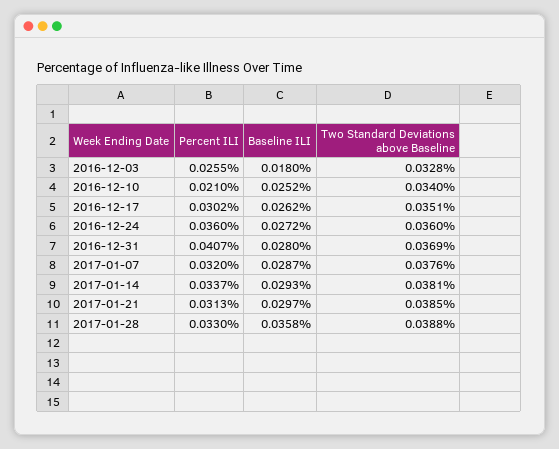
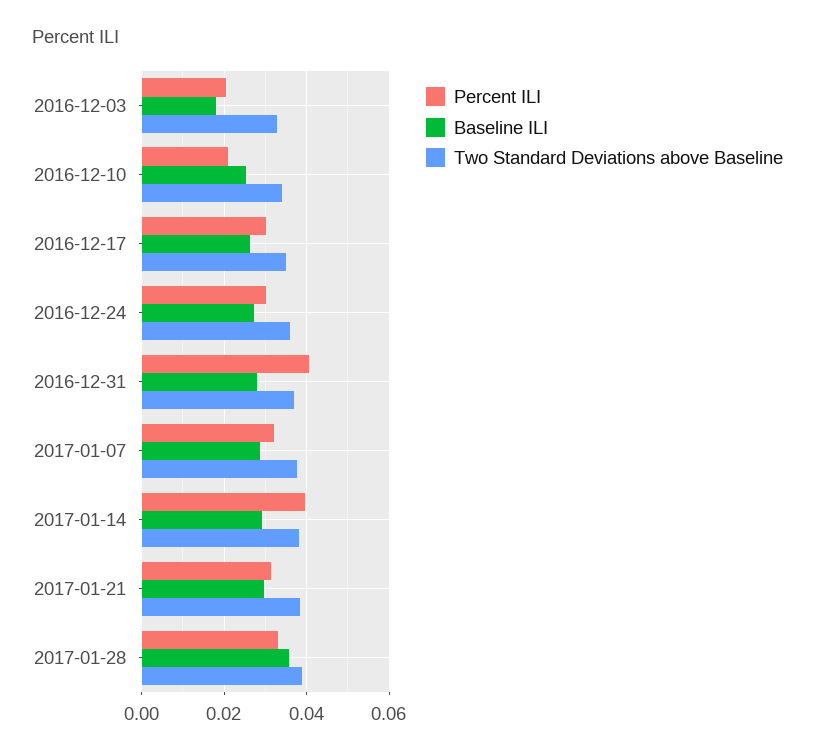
  {
    "Percent ILI": {
-     "2016-12-03": 0.0255,
+     "2016-12-03": 0.02,
      "2016-12-10": 0.021,
      "2016-12-17": 0.0302,
-     "2016-12-24": 0.036,
+     "2016-12-24": 0.03,
      "2016-12-31": 0.0407,
      "2017-01-07": 0.032,
-     "2017-01-14": 0.0337,
+     "2017-01-14": 0.04,
      "2017-01-21": 0.0313,
      "2017-01-28": 0.033
    },
    "Baseline ILI": {
      "2016-12-03": 0.018,
      "2016-12-10": 0.0252,
      "2016-12-17": 0.0262,
      "2016-12-24": 0.0272,
      "2016-12-31": 0.028,
      "2017-01-07": 0.0287,
      "2017-01-14": 0.0293,
      "2017-01-21": 0.0297,
      "2017-01-28": 0.0358
    },
    "Two Standard Deviations above Baseline": {
      "2016-12-03": 0.0328,
      "2016-12-10": 0.034,
      "2016-12-17": 0.0351,
      "2016-12-24": 0.036,
      "2016-12-31": 0.0369,
      "2017-01-07": 0.0376,
      "2017-01-14": 0.0381,
      "2017-01-21": 0.0385,
      "2017-01-28": 0.0388
    }
  }

